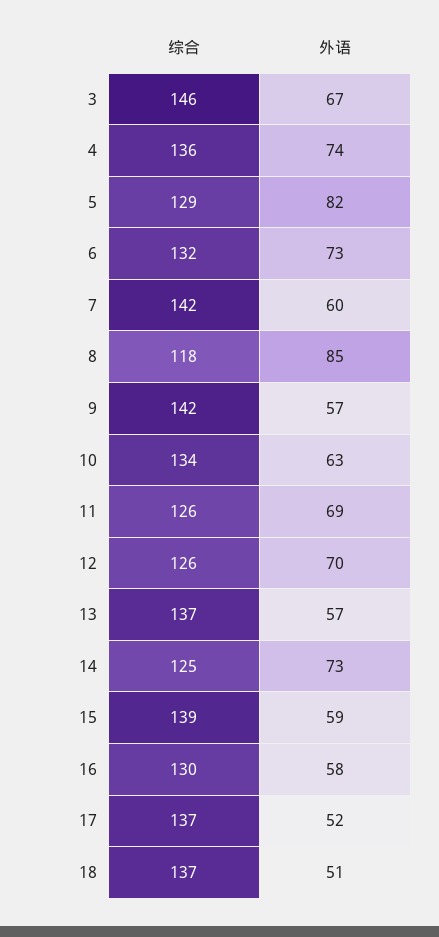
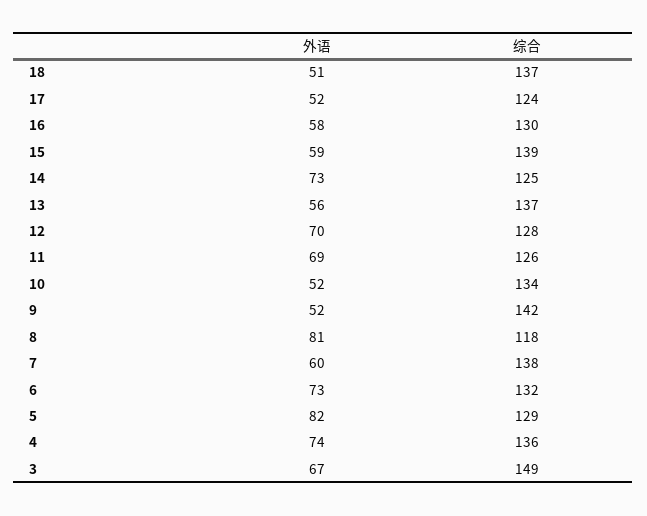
  {
    "综合": {
-     "3": 146,
+     "3": 149,
      "4": 136,
      "5": 129,
      "6": 132,
-     "7": 142,
+     "7": 138,
      "8": 118,
      "9": 142,
      "10": 134,
      "11": 126,
-     "12": 126,
+     "12": 128,
      "13": 137,
      "14": 125,
      "15": 139,
      "16": 130,
-     "17": 137,
+     "17": 124,
      "18": 137
    },
    "外语": {
      "3": 67,
      "4": 74,
      "5": 82,
      "6": 73,
      "7": 60,
-     "8": 85,
+     "8": 81,
-     "9": 57,
+     "9": 52,
-     "10": 63,
+     "10": 52,
      "11": 69,
      "12": 70,
-     "13": 57,
+     "13": 56,
      "14": 73,
      "15": 59,
      "16": 58,
      "17": 52,
      "18": 51
    }
  }

